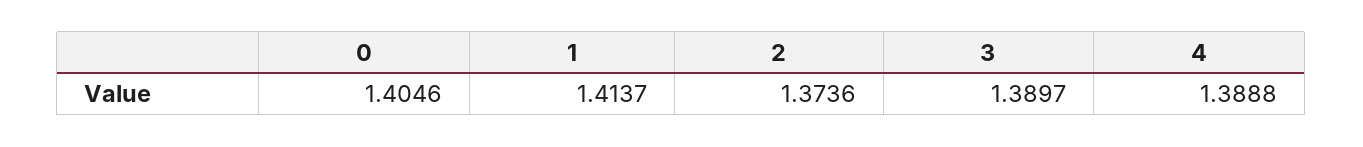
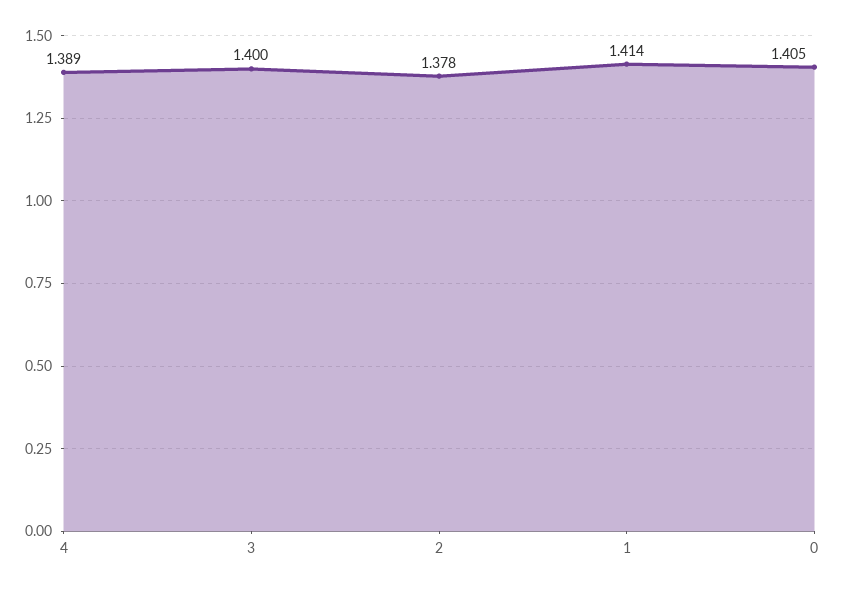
  {
    "0": 1.4046,
    "1": 1.4137,
-   "2": 1.3736,
+   "2": 1.378,
-   "3": 1.3897,
+   "3": 1.4,
    "4": 1.3888
  }

